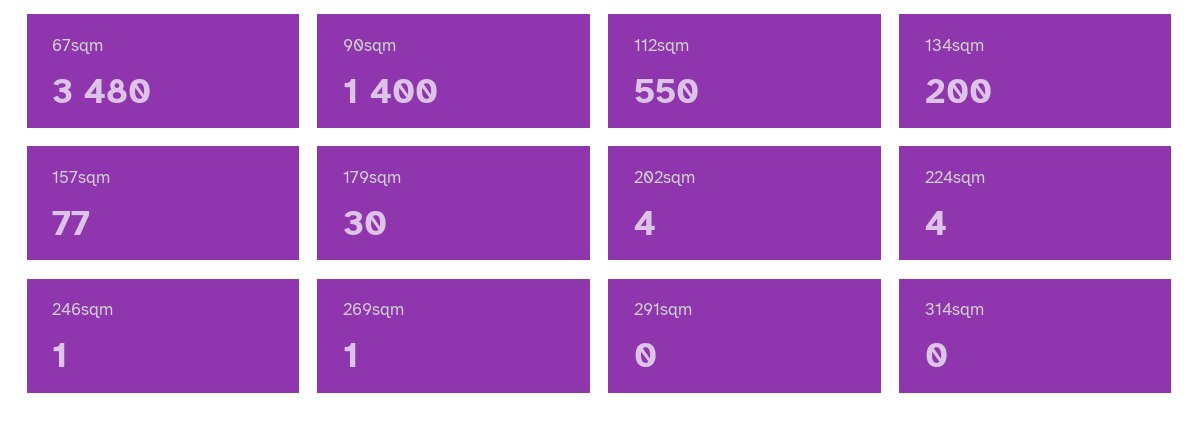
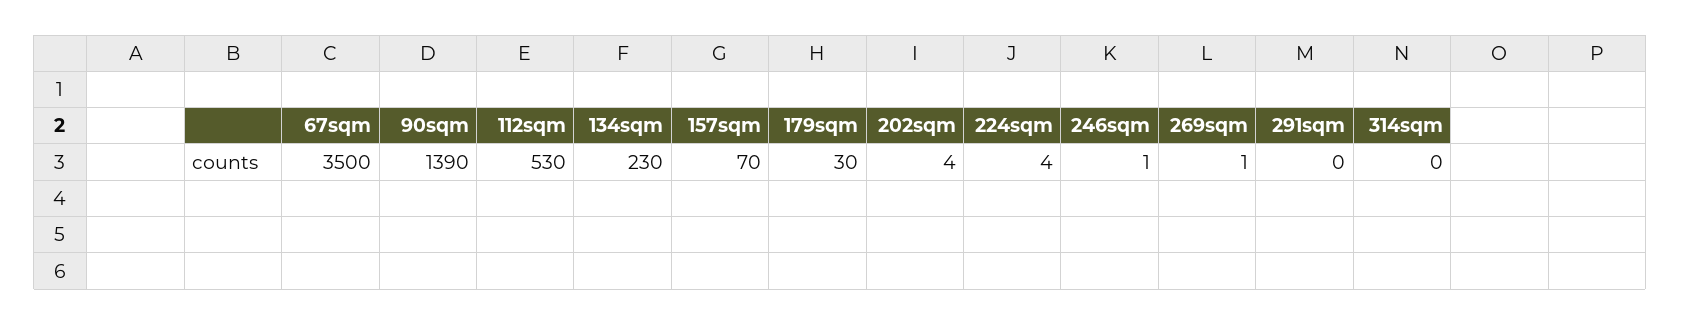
  {
-   "67sqm": 3480,
+   "67sqm": 3500,
-   "90sqm": 1400,
+   "90sqm": 1390,
-   "112sqm": 550,
+   "112sqm": 530,
-   "134sqm": 200,
+   "134sqm": 230,
-   "157sqm": 77,
+   "157sqm": 70,
    "179sqm": 30,
    "202sqm": 4,
    "224sqm": 4,
    "246sqm": 1,
    "269sqm": 1,
    "291sqm": 0,
    "314sqm": 0
  }

